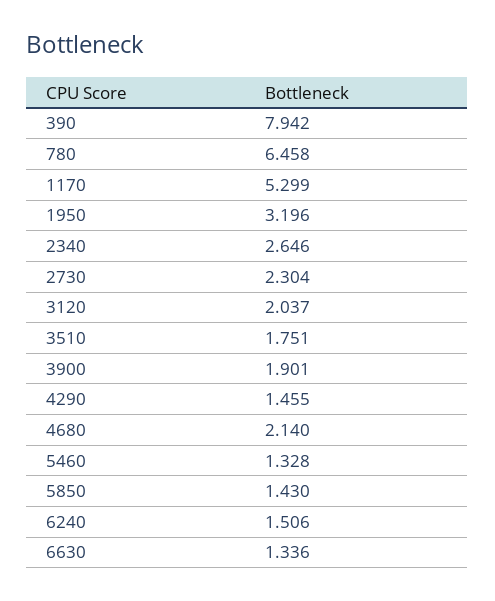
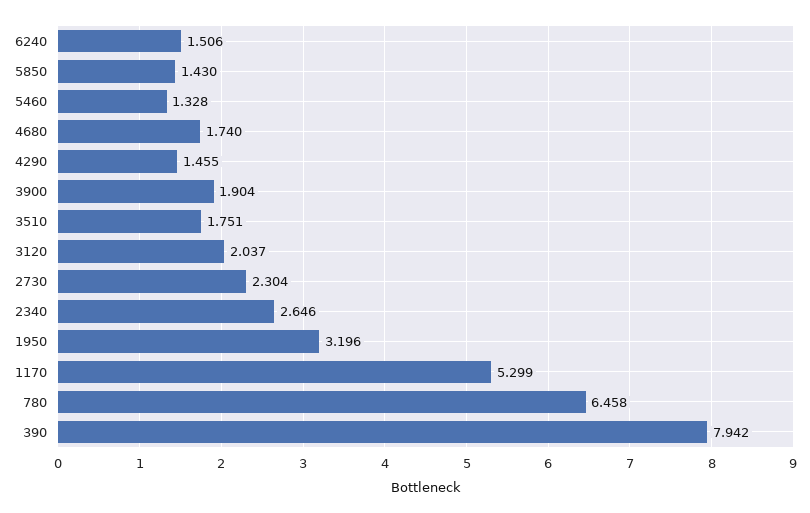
  {
    "390": 7.942,
    "780": 6.458,
    "1170": 5.299,
    "1950": 3.196,
    "2340": 2.646,
    "2730": 2.304,
    "3120": 2.037,
    "3510": 1.751,
-   "3900": 1.901,
+   "3900": 1.904,
    "4290": 1.455,
-   "4680": 2.14,
+   "4680": 1.74,
    "5460": 1.328,
    "5850": 1.43,
-   "6240": 1.506,
+   "6240": 1.506
-   "6630": 1.336
  }

